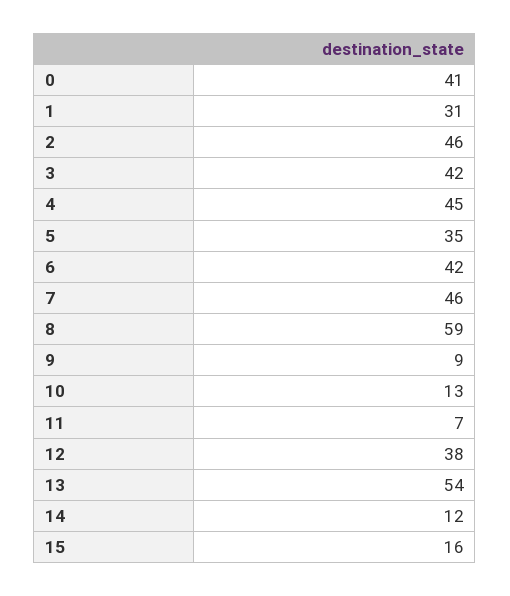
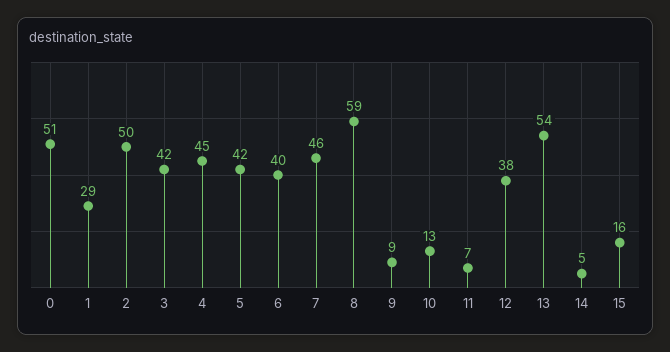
  {
-   "0": 41,
+   "0": 51,
-   "1": 31,
+   "1": 29,
-   "2": 46,
+   "2": 50,
    "3": 42,
    "4": 45,
-   "5": 35,
+   "5": 42,
-   "6": 42,
+   "6": 40,
    "7": 46,
    "8": 59,
    "9": 9,
    "10": 13,
    "11": 7,
    "12": 38,
    "13": 54,
-   "14": 12,
+   "14": 5,
    "15": 16
  }

